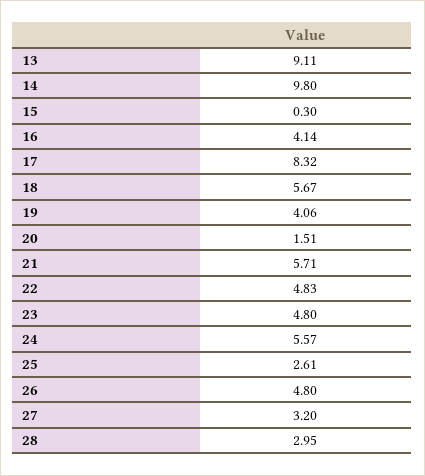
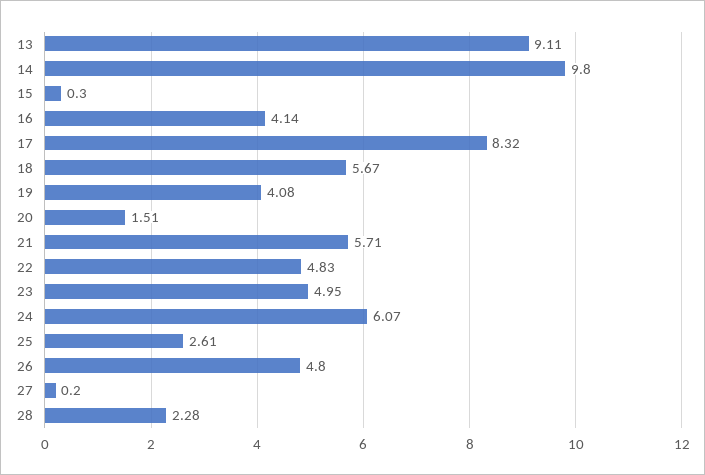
  {
    "13": 9.11,
    "14": 9.8,
    "15": 0.3,
    "16": 4.14,
    "17": 8.32,
    "18": 5.67,
-   "19": 4.06,
+   "19": 4.08,
    "20": 1.51,
    "21": 5.71,
    "22": 4.83,
-   "23": 4.8,
+   "23": 4.95,
-   "24": 5.57,
+   "24": 6.07,
    "25": 2.61,
    "26": 4.8,
-   "27": 3.2,
+   "27": 0.2,
-   "28": 2.95
+   "28": 2.28
  }

